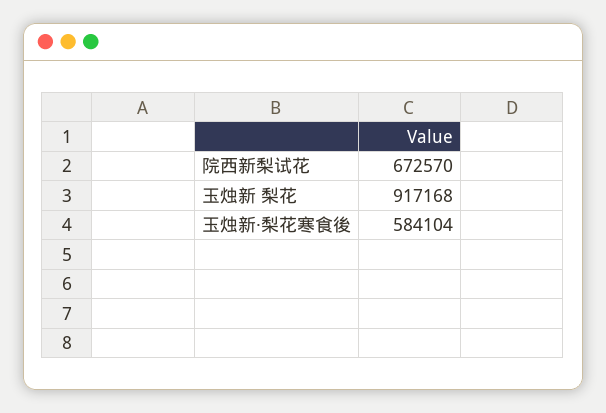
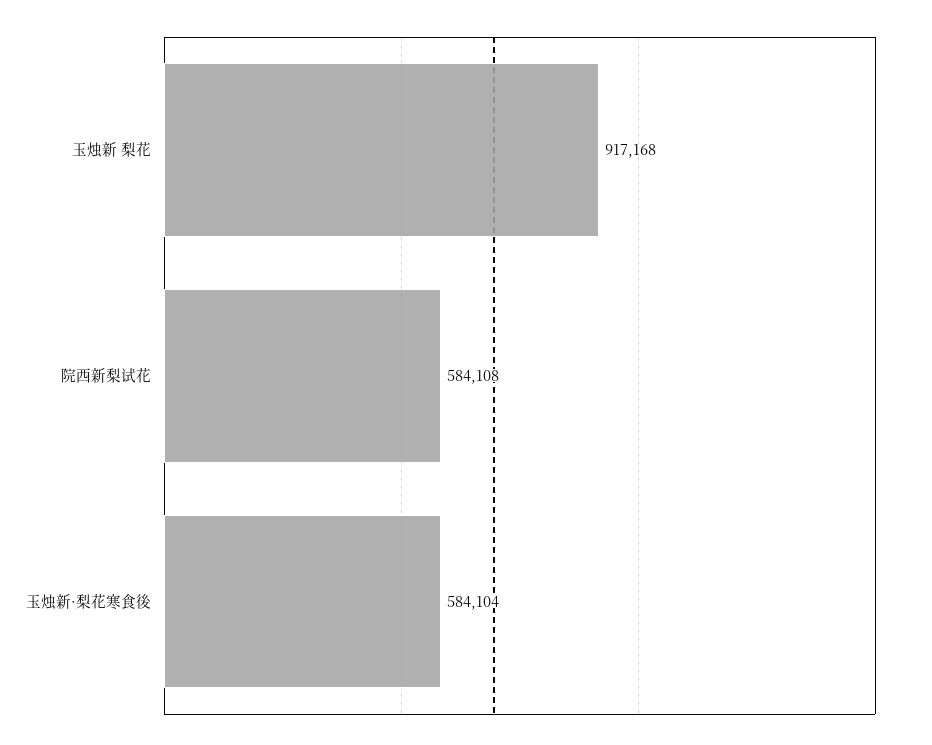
  {
-   "院西新梨试花": 672570,
+   "院西新梨试花": 584108,
    "玉烛新 梨花": 917168,
    "玉烛新·梨花寒食後": 584104
  }

